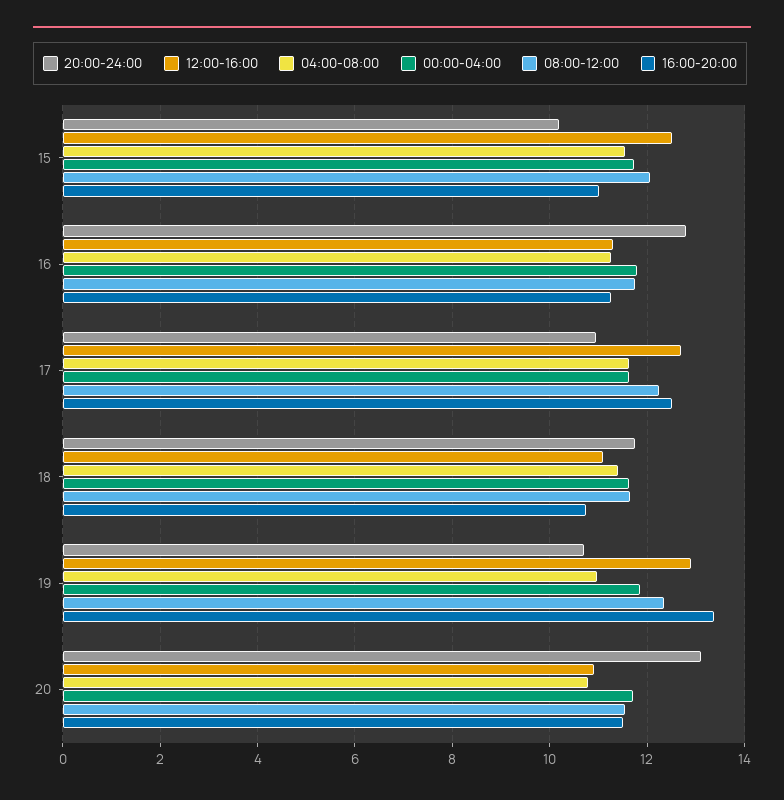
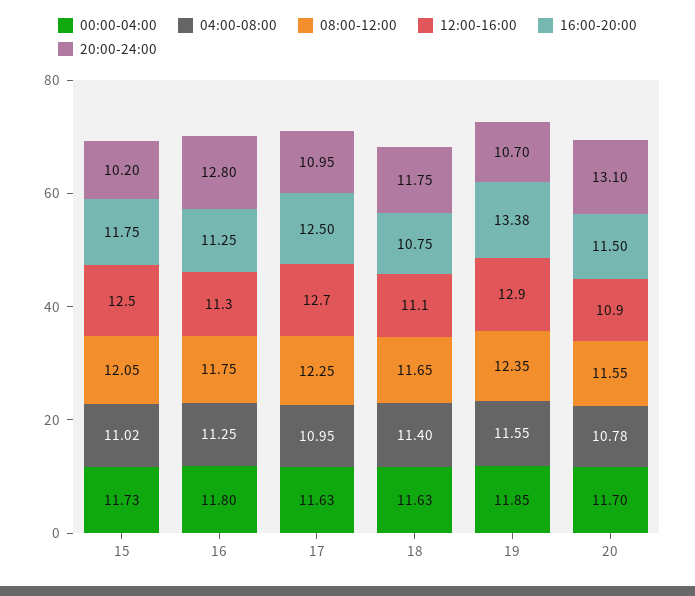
  {
    "20:00-24:00": {
      "15": 10.2,
      "16": 12.8,
      "17": 10.95,
      "18": 11.75,
      "19": 10.7,
      "20": 13.1
    },
    "12:00-16:00": {
      "15": 12.5,
      "16": 11.3,
      "17": 12.7,
      "18": 11.1,
      "19": 12.9,
      "20": 10.9
    },
    "04:00-08:00": {
-     "15": 11.6,
+     "15": 11.02,
      "16": 11.25,
-     "17": 11.6,
+     "17": 10.95,
      "18": 11.4,
-     "19": 11,
+     "19": 11.55,
      "20": 10.78
    },
    "00:00-04:00": {
      "15": 11.73,
      "16": 11.8,
      "17": 11.63,
      "18": 11.63,
      "19": 11.85,
      "20": 11.7
    },
    "08:00-12:00": {
      "15": 12.05,
      "16": 11.75,
      "17": 12.25,
      "18": 11.65,
      "19": 12.35,
      "20": 11.55
    },
    "16:00-20:00": {
-     "15": 11,
+     "15": 11.75,
      "16": 11.25,
      "17": 12.5,
      "18": 10.75,
      "19": 13.38,
      "20": 11.5
    }
  }

